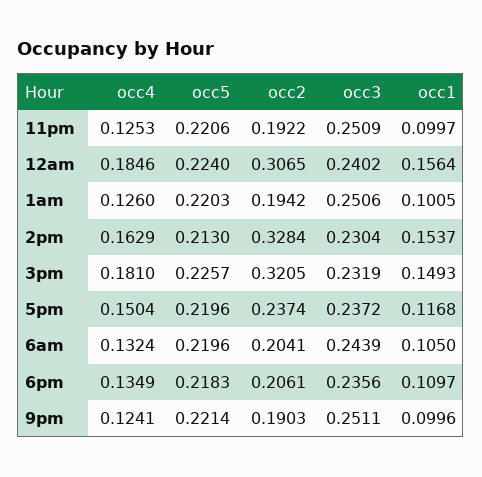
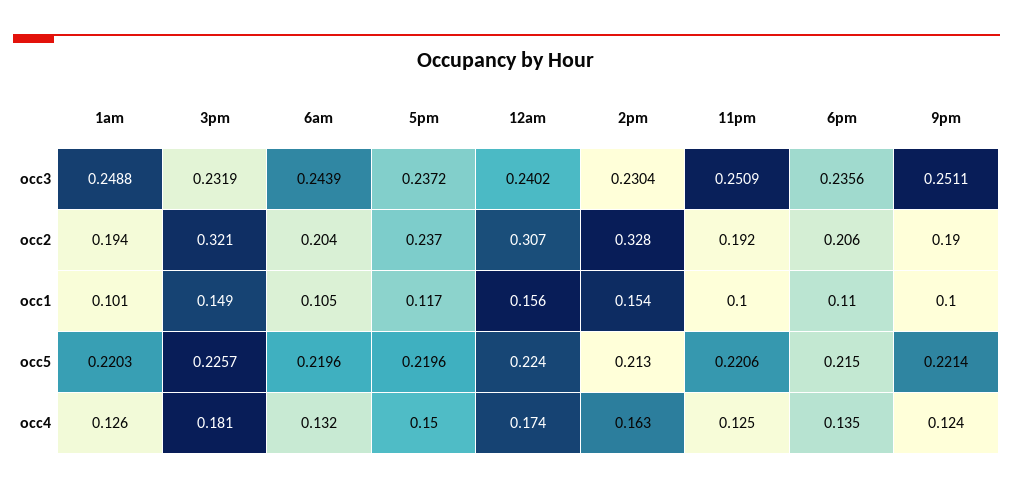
  {
    "occ4": {
      "11pm": 0.1253,
-     "12am": 0.1846,
+     "12am": 0.174,
      "1am": 0.126,
      "2pm": 0.1629,
      "3pm": 0.181,
      "5pm": 0.1504,
      "6am": 0.1324,
      "6pm": 0.1349,
      "9pm": 0.1241
    },
    "occ5": {
      "11pm": 0.2206,
      "12am": 0.224,
      "1am": 0.2203,
      "2pm": 0.213,
      "3pm": 0.2257,
      "5pm": 0.2196,
      "6am": 0.2196,
-     "6pm": 0.2183,
+     "6pm": 0.215,
      "9pm": 0.2214
    },
    "occ2": {
      "11pm": 0.1922,
      "12am": 0.3065,
      "1am": 0.1942,
      "2pm": 0.3284,
      "3pm": 0.3205,
      "5pm": 0.2374,
      "6am": 0.2041,
      "6pm": 0.2061,
      "9pm": 0.1903
    },
    "occ3": {
      "11pm": 0.2509,
      "12am": 0.2402,
-     "1am": 0.2506,
+     "1am": 0.2488,
      "2pm": 0.2304,
      "3pm": 0.2319,
      "5pm": 0.2372,
      "6am": 0.2439,
      "6pm": 0.2356,
      "9pm": 0.2511
    },
    "occ1": {
      "11pm": 0.0997,
      "12am": 0.1564,
      "1am": 0.1005,
      "2pm": 0.1537,
      "3pm": 0.1493,
      "5pm": 0.1168,
      "6am": 0.105,
      "6pm": 0.1097,
      "9pm": 0.0996
    }
  }

